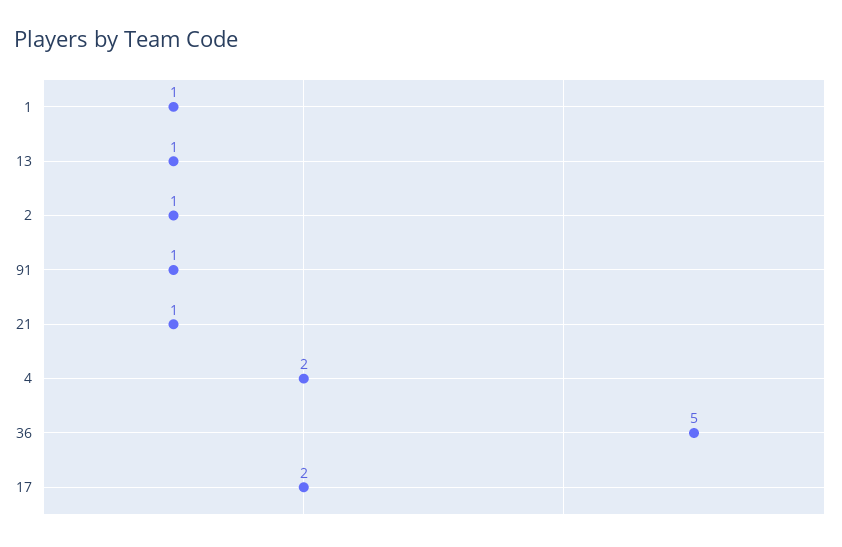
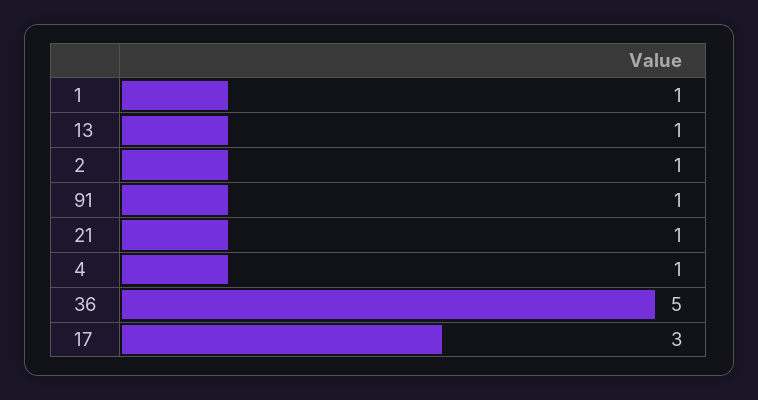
  {
    "1": 1,
    "13": 1,
    "2": 1,
    "91": 1,
    "21": 1,
-   "4": 2,
+   "4": 1,
    "36": 5,
-   "17": 2
+   "17": 3
  }

